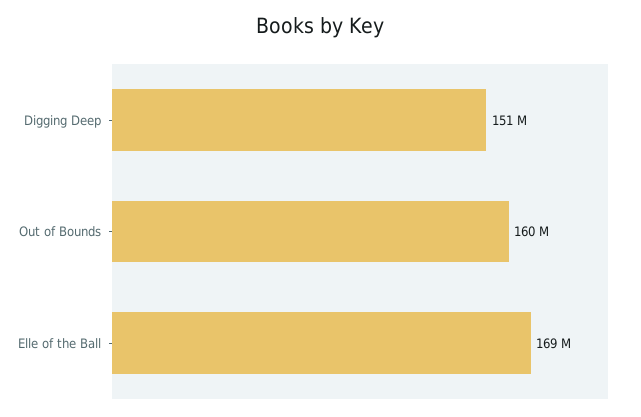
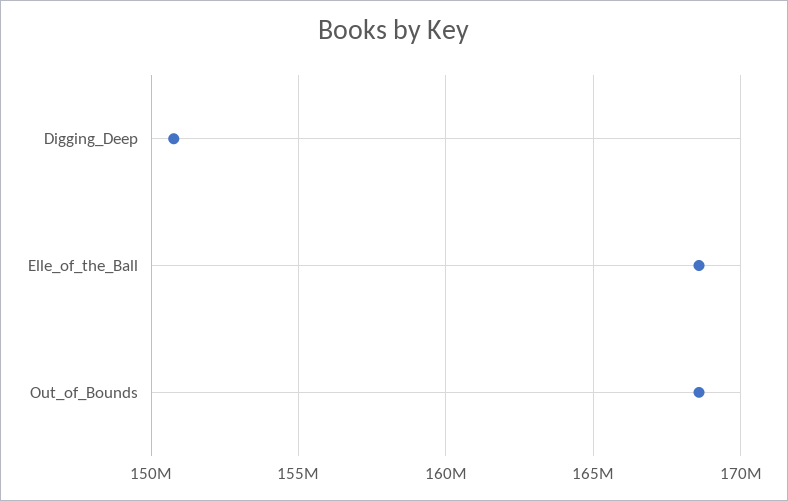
  {
    "Digging Deep": 151000000,
-   "Out of Bounds": 160000000,
+   "Out of Bounds": 168500000,
    "Elle of the Ball": 169000000
  }

